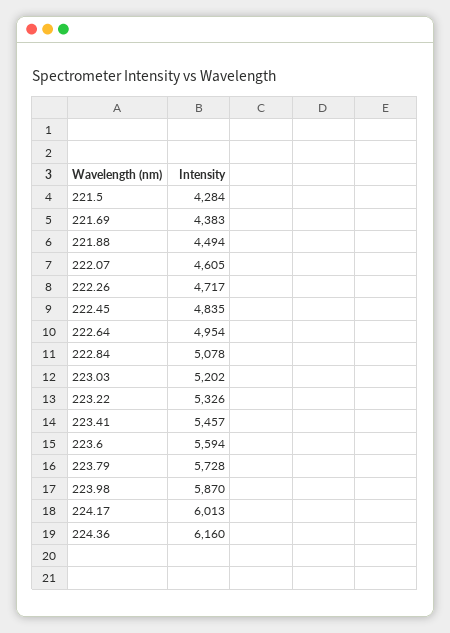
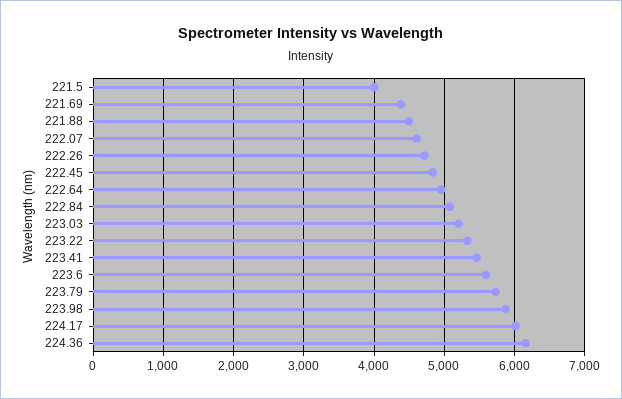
  {
-   "221.5": 4284,
+   "221.5": 4000,
    "221.69": 4383,
    "221.88": 4494,
    "222.07": 4605,
    "222.26": 4717,
    "222.45": 4835,
    "222.64": 4954,
    "222.84": 5078,
    "223.03": 5202,
    "223.22": 5326,
    "223.41": 5457,
    "223.6": 5594,
    "223.79": 5728,
    "223.98": 5870,
    "224.17": 6013,
    "224.36": 6160
  }

